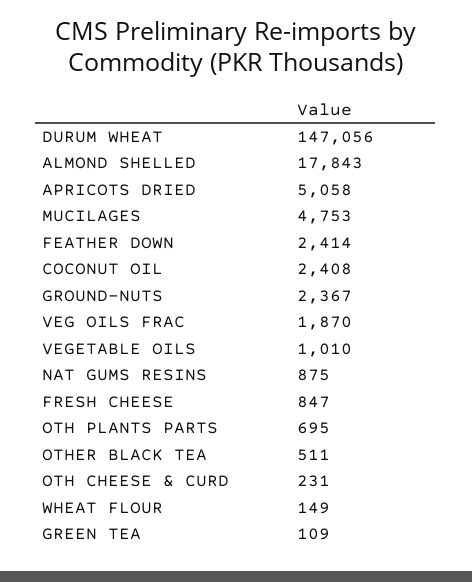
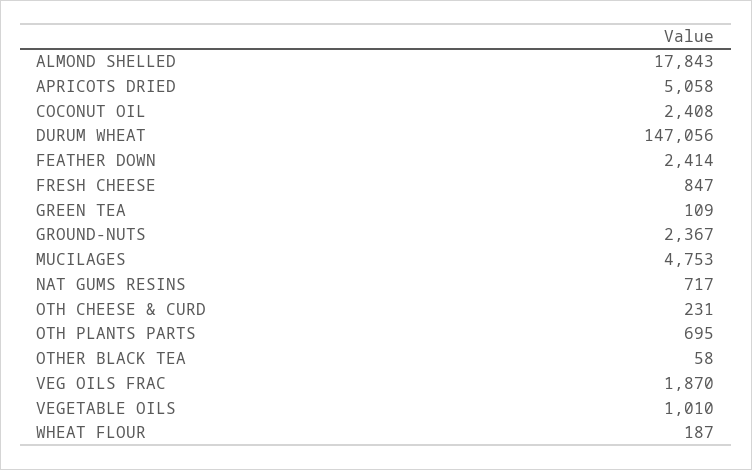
  {
    "DURUM WHEAT": 147056,
    "ALMOND SHELLED": 17843,
    "APRICOTS DRIED": 5058,
    "MUCILAGES": 4753,
    "FEATHER DOWN": 2414,
    "COCONUT OIL": 2408,
    "GROUND-NUTS": 2367,
    "VEG OILS FRAC": 1870,
    "VEGETABLE OILS": 1010,
-   "NAT GUMS RESINS": 875,
+   "NAT GUMS RESINS": 717,
    "FRESH CHEESE": 847,
    "OTH PLANTS PARTS": 695,
-   "OTHER BLACK TEA": 511,
+   "OTHER BLACK TEA": 58,
    "OTH CHEESE & CURD": 231,
-   "WHEAT FLOUR": 149,
+   "WHEAT FLOUR": 187,
    "GREEN TEA": 109
  }

